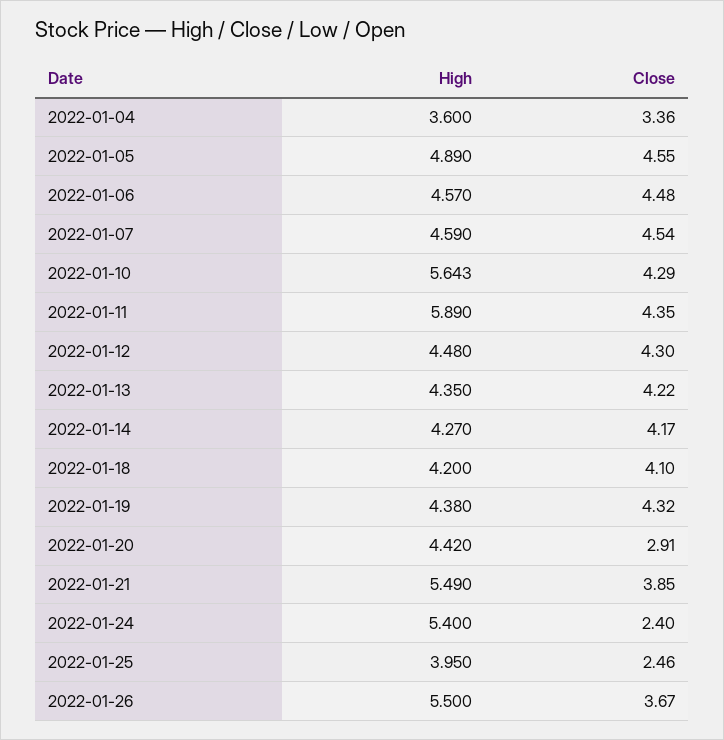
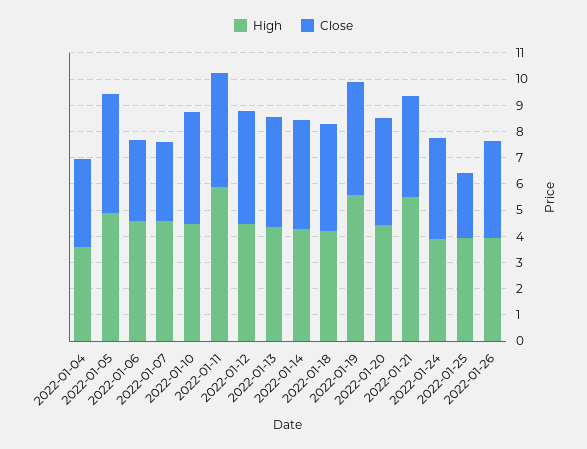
  {
    "High": {
      "2022-01-04": 3.6,
      "2022-01-05": 4.89,
      "2022-01-06": 4.57,
      "2022-01-07": 4.59,
-     "2022-01-10": 5.643,
+     "2022-01-10": 4.5,
      "2022-01-11": 5.89,
      "2022-01-12": 4.48,
      "2022-01-13": 4.35,
      "2022-01-14": 4.27,
      "2022-01-18": 4.2,
-     "2022-01-19": 4.38,
+     "2022-01-19": 5.5,
      "2022-01-20": 4.42,
      "2022-01-21": 5.49,
-     "2022-01-24": 5.4,
+     "2022-01-24": 4,
      "2022-01-25": 3.95,
-     "2022-01-26": 5.5
+     "2022-01-26": 4
    },
    "Close": {
      "2022-01-04": 3.36,
      "2022-01-05": 4.55,
-     "2022-01-06": 4.48,
+     "2022-01-06": 3,
-     "2022-01-07": 4.54,
+     "2022-01-07": 3,
      "2022-01-10": 4.29,
      "2022-01-11": 4.35,
      "2022-01-12": 4.3,
      "2022-01-13": 4.22,
      "2022-01-14": 4.17,
      "2022-01-18": 4.1,
      "2022-01-19": 4.32,
-     "2022-01-20": 2.91,
+     "2022-01-20": 4,
      "2022-01-21": 3.85,
-     "2022-01-24": 2.4,
+     "2022-01-24": 4,
      "2022-01-25": 2.46,
      "2022-01-26": 3.67
    }
  }

